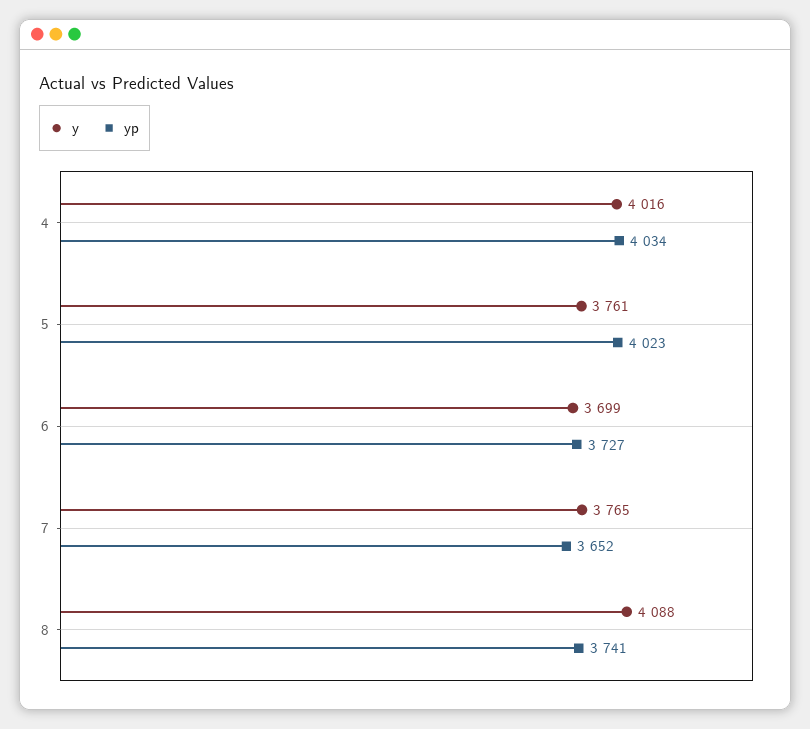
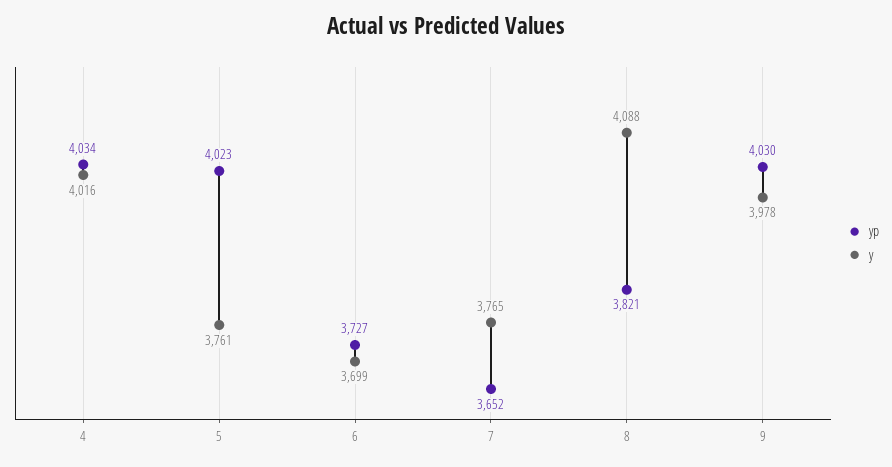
  {
    "y": {
      "4": 4016,
      "5": 3761,
      "6": 3699,
      "7": 3765,
-     "8": 4088
+     "8": 4088,
+     "9": 3978
    },
    "yp": {
      "4": 4034,
      "5": 4023,
      "6": 3727,
      "7": 3652,
-     "8": 3741
+     "8": 3821,
+     "9": 4030
    }
  }

